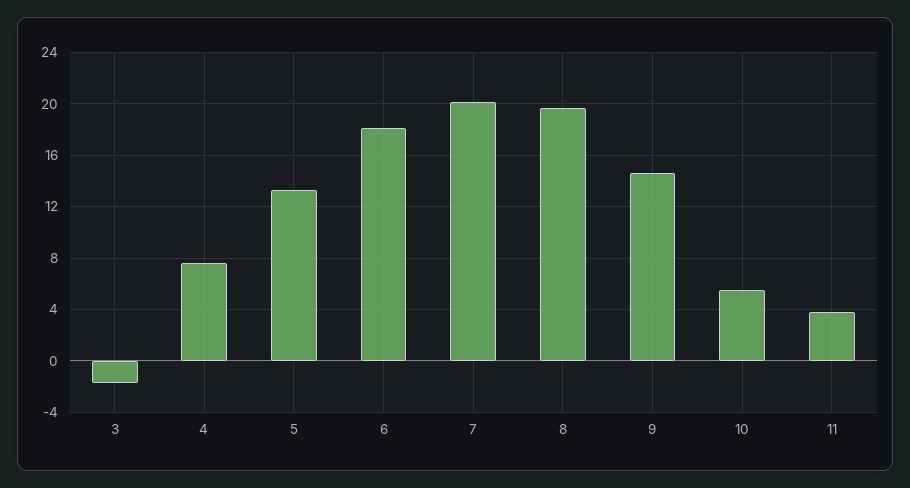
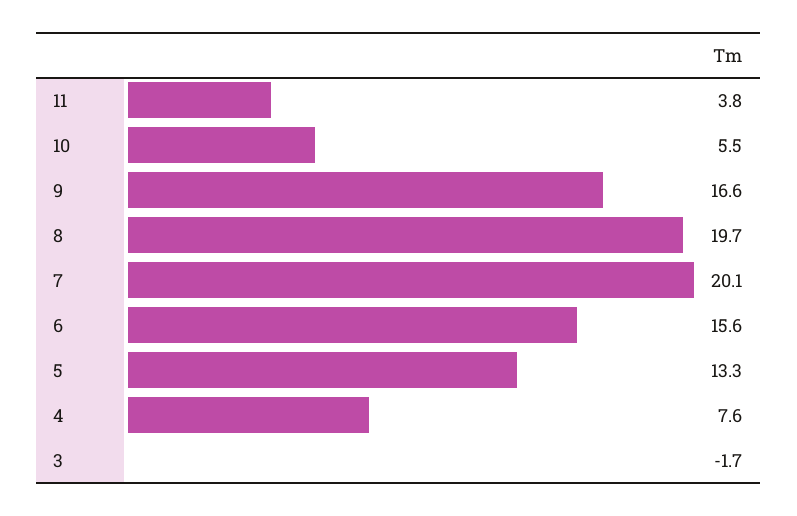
  {
    "3": -1.7,
    "4": 7.6,
    "5": 13.3,
-   "6": 18,
+   "6": 15.6,
    "7": 20.1,
    "8": 19.7,
-   "9": 14.5,
+   "9": 16.6,
    "10": 5.5,
    "11": 3.8
  }

